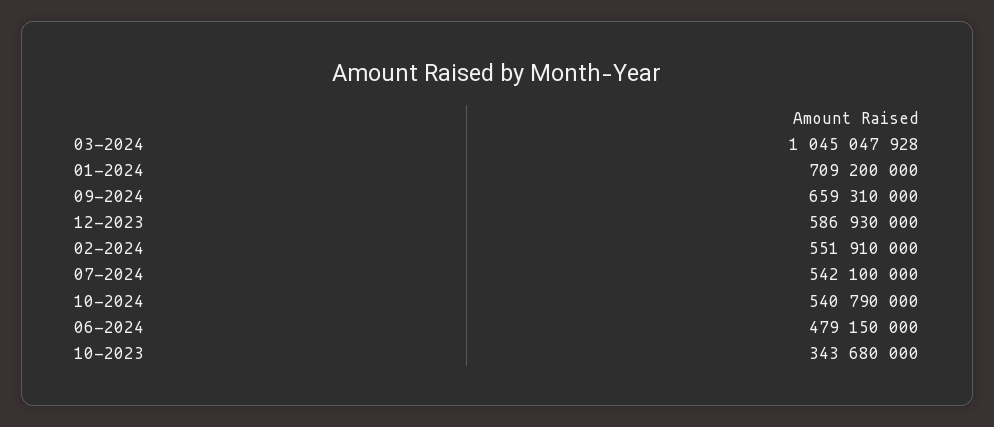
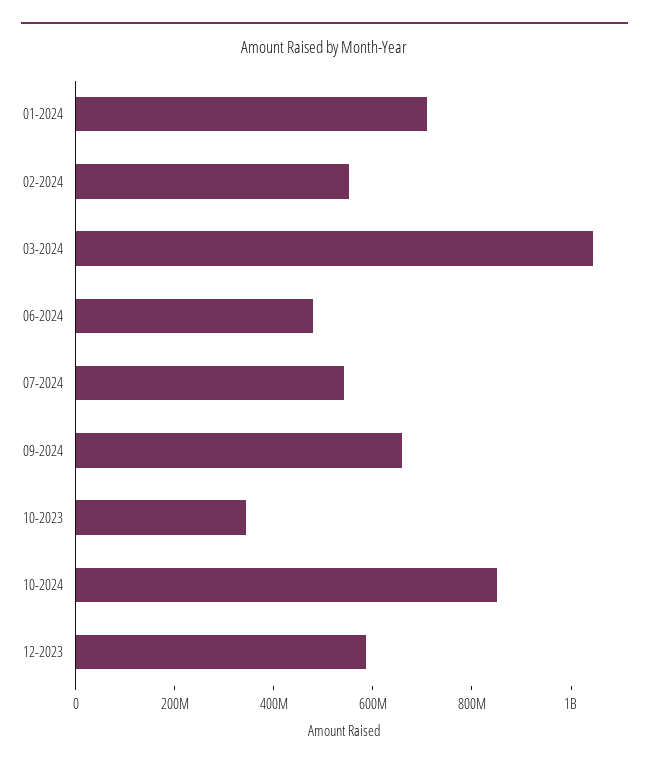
  {
    "03-2024": 1045047928,
    "01-2024": 709200000,
    "09-2024": 659310000,
    "12-2023": 586930000,
    "02-2024": 551910000,
    "07-2024": 542100000,
-   "10-2024": 540790000,
+   "10-2024": 850000000,
    "06-2024": 479150000,
    "10-2023": 343680000
  }

